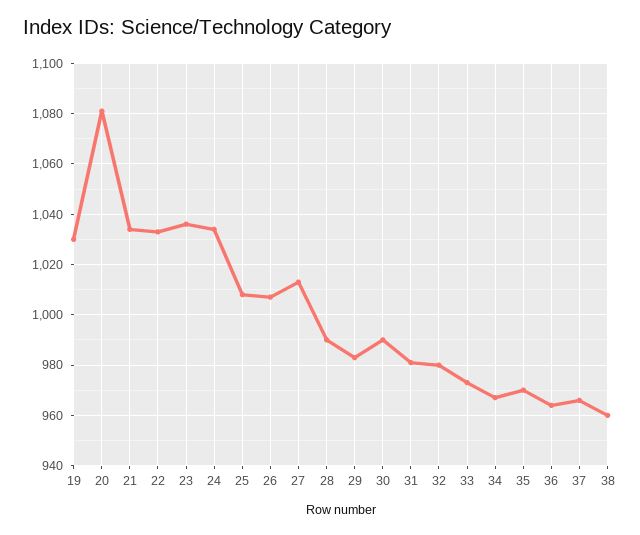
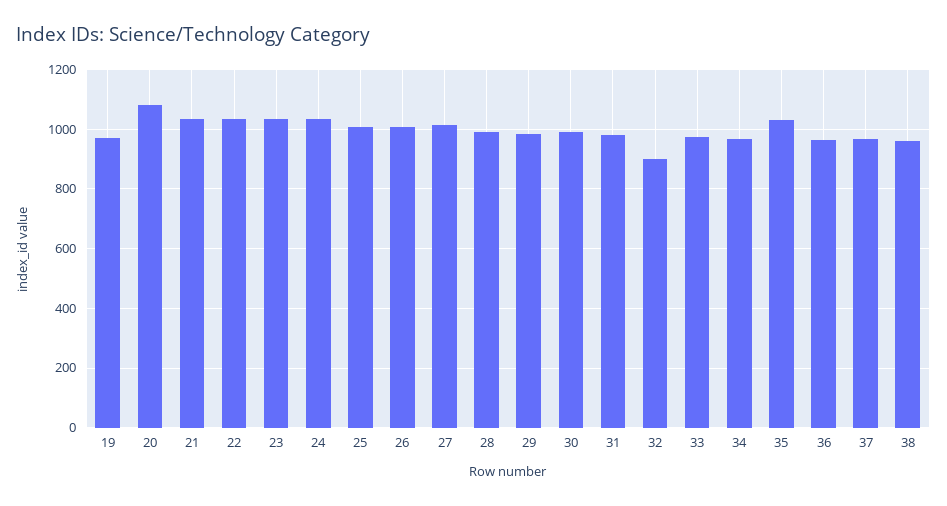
  {
-   "19": 1030,
+   "19": 975,
    "20": 1080,
    "21": 1035,
    "22": 1035,
    "23": 1035,
    "24": 1035,
    "25": 1010,
    "26": 1005,
    "27": 1015,
    "28": 990,
    "29": 985,
    "30": 990,
    "31": 980,
-   "32": 980,
+   "32": 900,
    "33": 975,
    "34": 965,
-   "35": 970,
+   "35": 1025,
    "36": 965,
    "37": 965,
    "38": 960
  }

